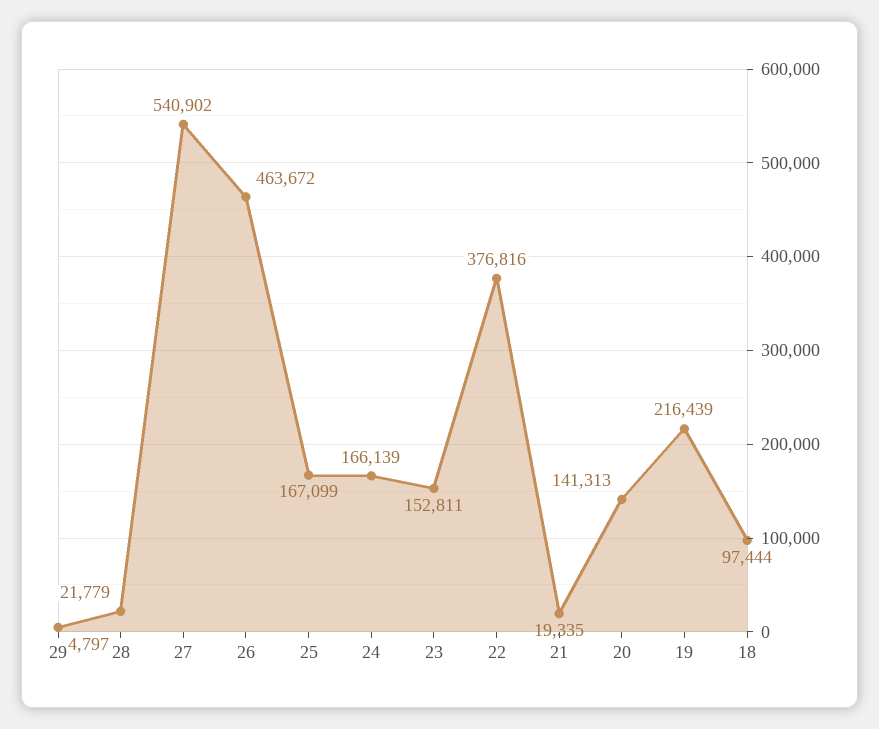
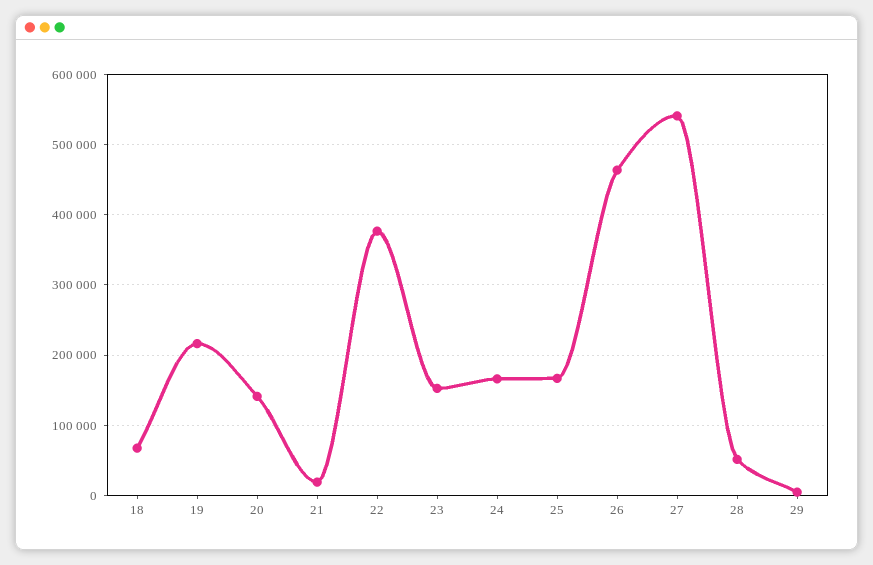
  {
    "29": 4797,
-   "28": 21779,
+   "28": 50000,
    "27": 540902,
    "26": 463672,
    "25": 167099,
    "24": 166139,
    "23": 152811,
    "22": 376816,
    "21": 19335,
    "20": 141313,
    "19": 216439,
-   "18": 97444
+   "18": 70000
  }

